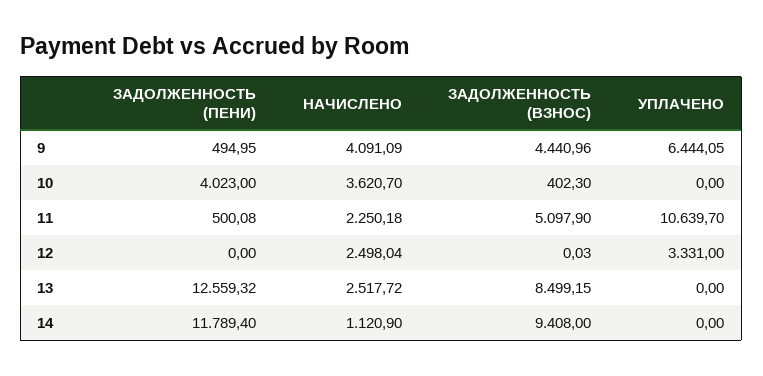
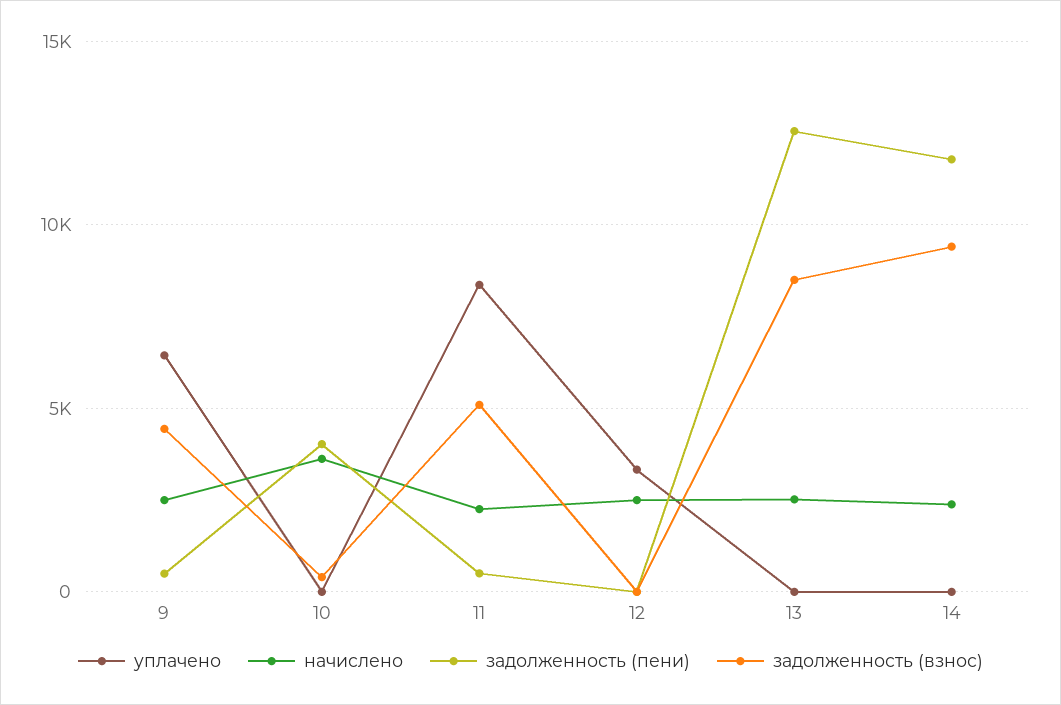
  {
    "ЗАДОЛЖЕННОСТЬ (ПЕНИ)": {
      "9": 494.95,
      "10": 4023,
      "11": 500.08,
      "12": 0,
      "13": 12559.32,
      "14": 11789.4
    },
    "НАЧИСЛЕНО": {
-     "9": 4091.09,
+     "9": 2500,
      "10": 3620.7,
      "11": 2250.18,
      "12": 2498.04,
      "13": 2517.72,
-     "14": 1120.9
+     "14": 2500
    },
    "ЗАДОЛЖЕННОСТЬ (ВЗНОС)": {
      "9": 4440.96,
      "10": 402.3,
      "11": 5097.9,
      "12": 0.03,
      "13": 8499.15,
      "14": 9408
    },
    "УПЛАЧЕНО": {
      "9": 6444.05,
      "10": 0,
-     "11": 10639.7,
+     "11": 8500,
      "12": 3331,
      "13": 0,
      "14": 0
    }
  }

